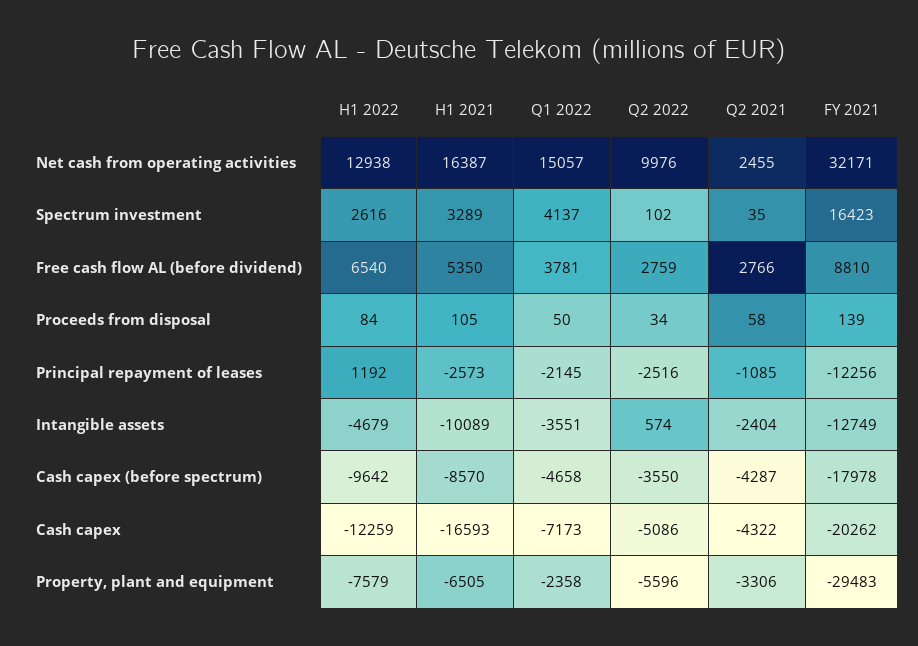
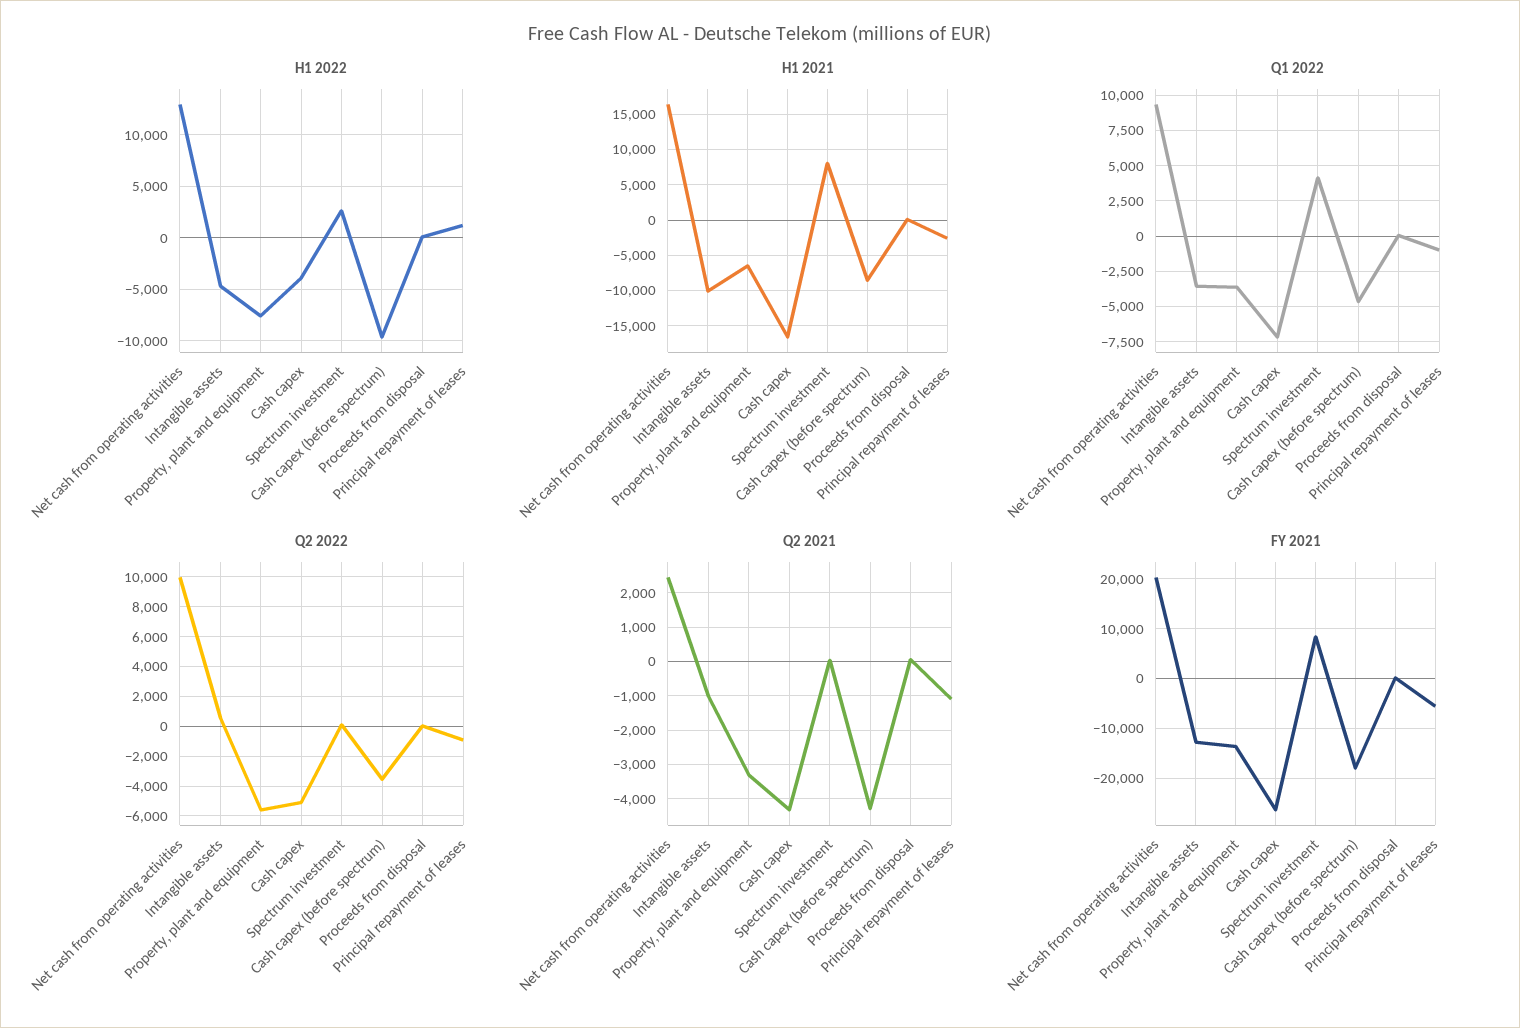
  {
    "H1 2022": {
      "Net cash from operating activities": 12938,
      "Spectrum investment": 2616,
-     "Free cash flow AL (before dividend)": 6540,
      "Proceeds from disposal": 84,
      "Principal repayment of leases": 1192,
      "Intangible assets": -4679,
      "Cash capex (before spectrum)": -9642,
-     "Cash capex": -12259,
+     "Cash capex": -4000,
      "Property, plant and equipment": -7579
    },
    "H1 2021": {
      "Net cash from operating activities": 16387,
-     "Spectrum investment": 3289,
+     "Spectrum investment": 8000,
-     "Free cash flow AL (before dividend)": 5350,
      "Proceeds from disposal": 105,
      "Principal repayment of leases": -2573,
      "Intangible assets": -10089,
      "Cash capex (before spectrum)": -8570,
      "Cash capex": -16593,
      "Property, plant and equipment": -6505
    },
    "Q1 2022": {
-     "Net cash from operating activities": 15057,
+     "Net cash from operating activities": 9500,
      "Spectrum investment": 4137,
-     "Free cash flow AL (before dividend)": 3781,
      "Proceeds from disposal": 50,
-     "Principal repayment of leases": -2145,
+     "Principal repayment of leases": -1000,
      "Intangible assets": -3551,
      "Cash capex (before spectrum)": -4658,
      "Cash capex": -7173,
-     "Property, plant and equipment": -2358
+     "Property, plant and equipment": -3500
    },
    "Q2 2022": {
      "Net cash from operating activities": 9976,
      "Spectrum investment": 102,
-     "Free cash flow AL (before dividend)": 2759,
      "Proceeds from disposal": 34,
-     "Principal repayment of leases": -2516,
+     "Principal repayment of leases": -1000,
      "Intangible assets": 574,
      "Cash capex (before spectrum)": -3550,
      "Cash capex": -5086,
      "Property, plant and equipment": -5596
    },
    "Q2 2021": {
      "Net cash from operating activities": 2455,
      "Spectrum investment": 35,
-     "Free cash flow AL (before dividend)": 2766,
      "Proceeds from disposal": 58,
      "Principal repayment of leases": -1085,
-     "Intangible assets": -2404,
+     "Intangible assets": -1000,
      "Cash capex (before spectrum)": -4287,
      "Cash capex": -4322,
      "Property, plant and equipment": -3306
    },
    "FY 2021": {
-     "Net cash from operating activities": 32171,
+     "Net cash from operating activities": 20000,
-     "Spectrum investment": 16423,
+     "Spectrum investment": 8000,
-     "Free cash flow AL (before dividend)": 8810,
      "Proceeds from disposal": 139,
-     "Principal repayment of leases": -12256,
+     "Principal repayment of leases": -6000,
      "Intangible assets": -12749,
      "Cash capex (before spectrum)": -17978,
-     "Cash capex": -20262,
+     "Cash capex": -26000,
-     "Property, plant and equipment": -29483
+     "Property, plant and equipment": -14000
    }
  }

